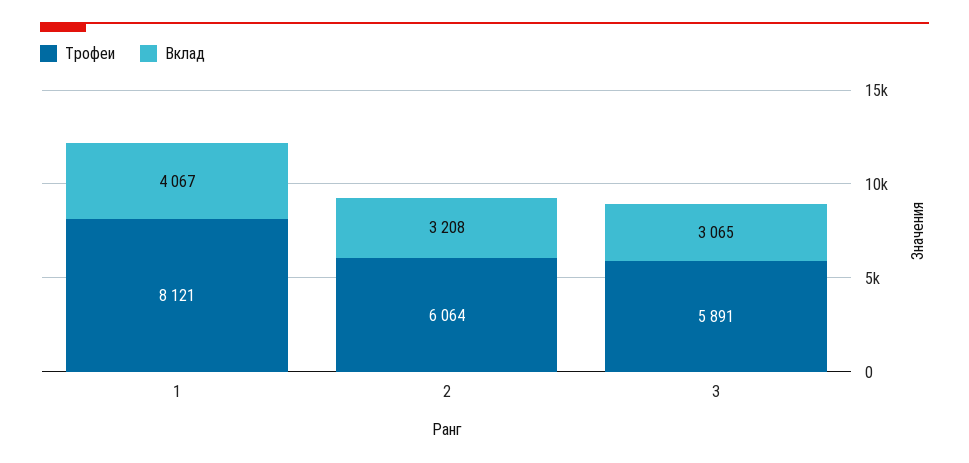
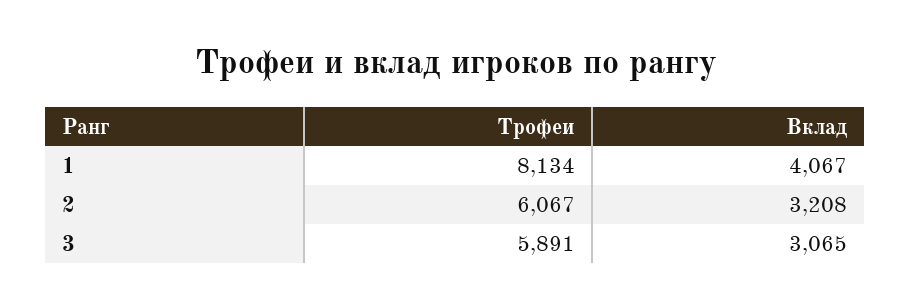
  {
    "Трофеи": {
-     "1": 8121,
+     "1": 8134,
-     "2": 6064,
+     "2": 6067,
      "3": 5891
    },
    "Вклад": {
      "1": 4067,
      "2": 3208,
      "3": 3065
    }
  }

